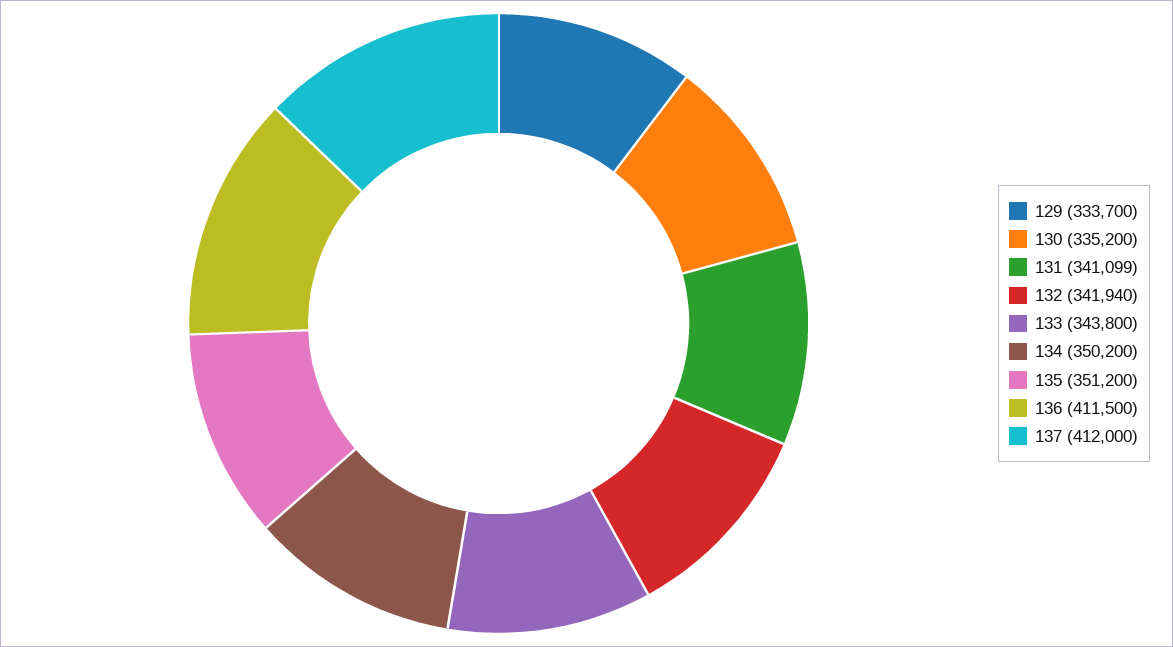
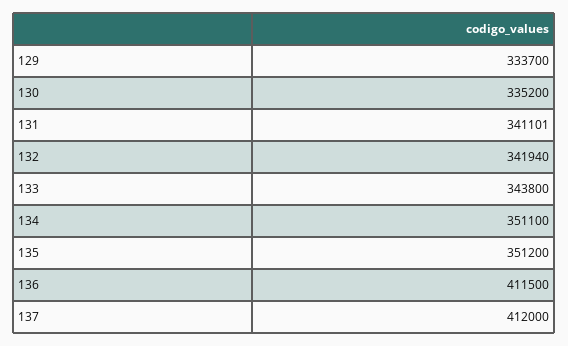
  {
    "129": 333700,
    "130": 335200,
-   "131": 341099,
+   "131": 341101,
    "132": 341940,
    "133": 343800,
-   "134": 350200,
+   "134": 351100,
    "135": 351200,
    "136": 411500,
    "137": 412000
  }

